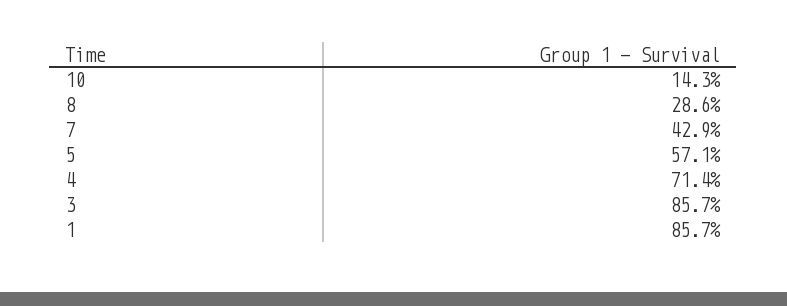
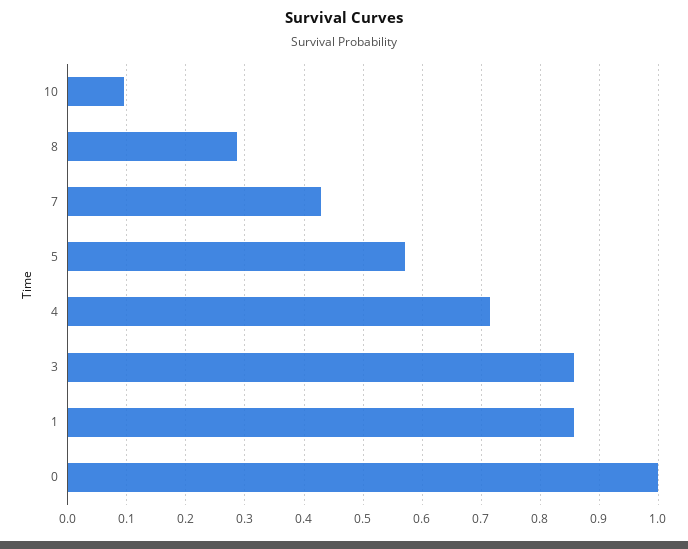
  {
-   "10": 0.143,
+   "10": 0.1,
    "8": 0.286,
    "7": 0.429,
    "5": 0.571,
    "4": 0.714,
    "3": 0.857,
-   "1": 0.857
+   "1": 0.857,
+   "0": 1
  }

